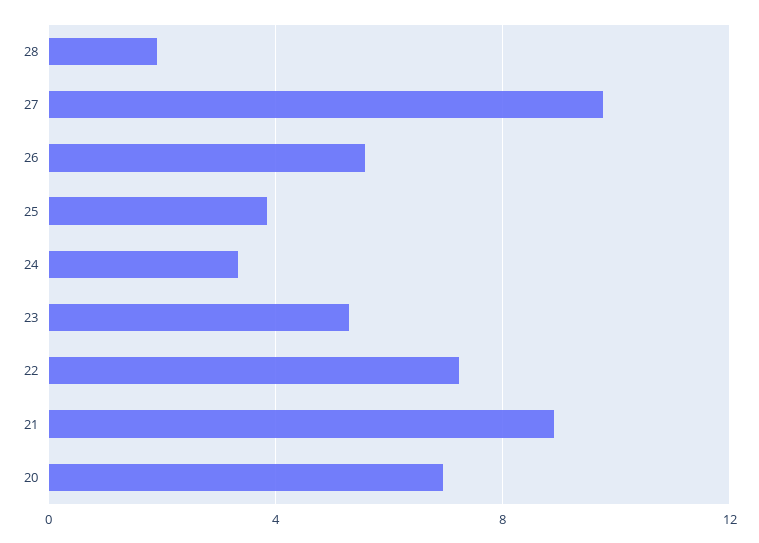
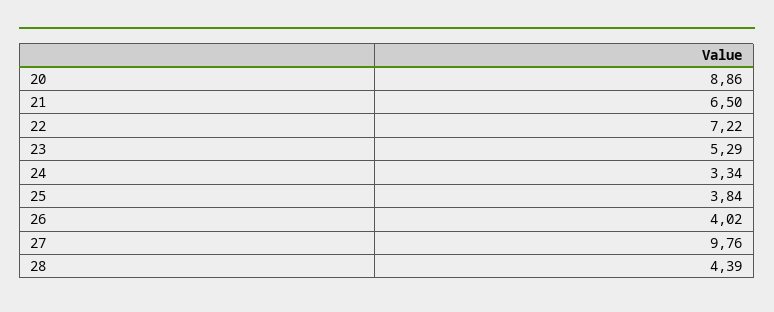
  {
-   "28": 2,
+   "28": 4.39,
    "27": 9.76,
-   "26": 5.5,
+   "26": 4.02,
    "25": 3.84,
    "24": 3.34,
    "23": 5.29,
    "22": 7.22,
-   "21": 9,
+   "21": 6.5,
-   "20": 7
+   "20": 8.86
  }

